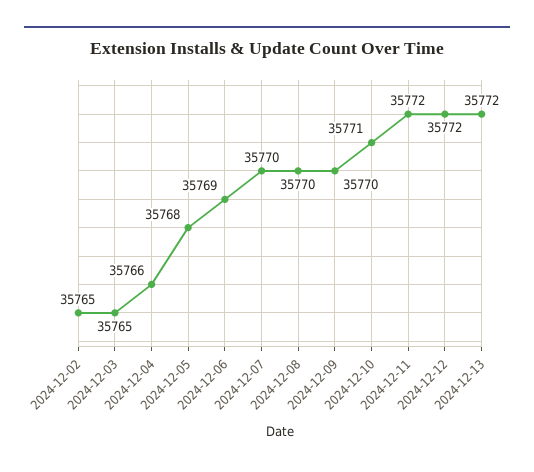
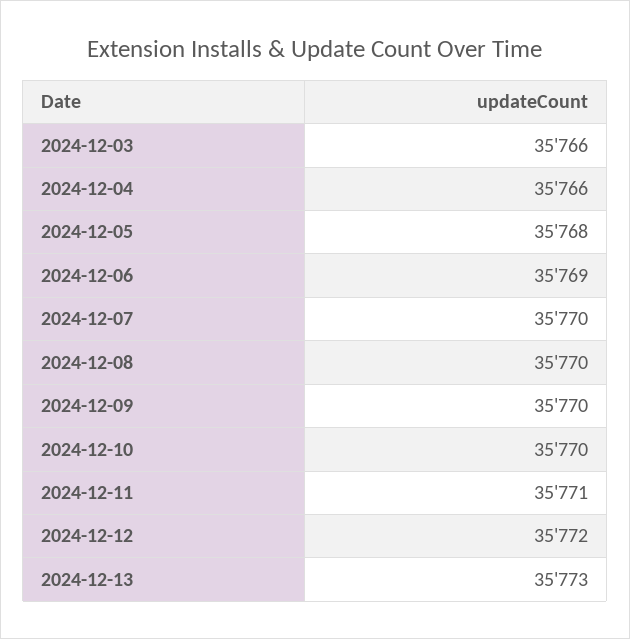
  {
-   "2024-12-02": 35765,
-   "2024-12-03": 35765,
+   "2024-12-03": 35766,
    "2024-12-04": 35766,
    "2024-12-05": 35768,
    "2024-12-06": 35769,
    "2024-12-07": 35770,
    "2024-12-08": 35770,
    "2024-12-09": 35770,
-   "2024-12-10": 35771,
+   "2024-12-10": 35770,
-   "2024-12-11": 35772,
+   "2024-12-11": 35771,
    "2024-12-12": 35772,
-   "2024-12-13": 35772
+   "2024-12-13": 35773
  }

